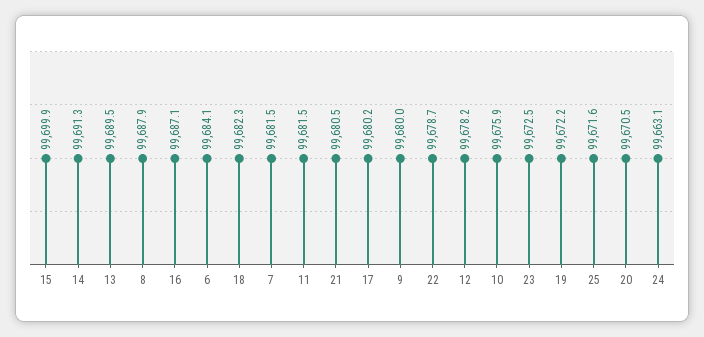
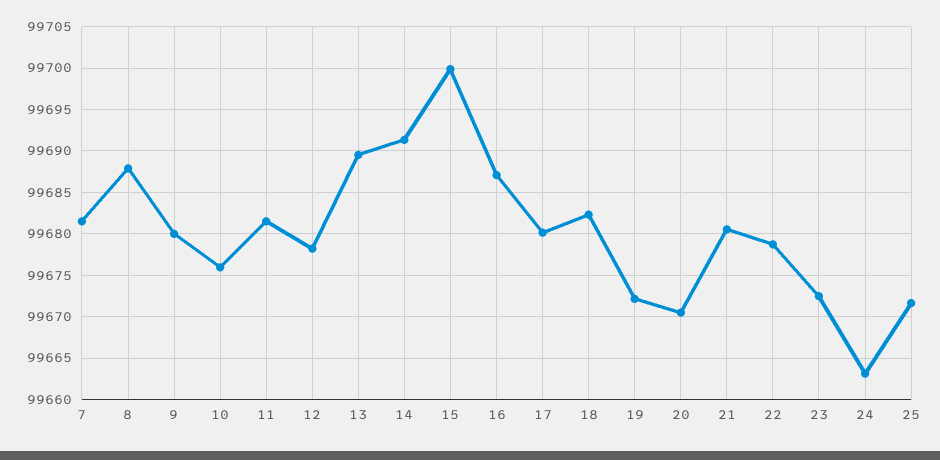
  {
    "15": 99699.9,
    "14": 99691.3,
    "13": 99689.5,
    "8": 99687.9,
    "16": 99687.1,
-   "6": 99684.1,
    "18": 99682.3,
    "7": 99681.5,
    "11": 99681.5,
    "21": 99680.5,
    "17": 99680.2,
    "9": 99680,
    "22": 99678.7,
    "12": 99678.2,
    "10": 99675.9,
    "23": 99672.5,
    "19": 99672.2,
    "25": 99671.6,
    "20": 99670.5,
    "24": 99663.1
  }

